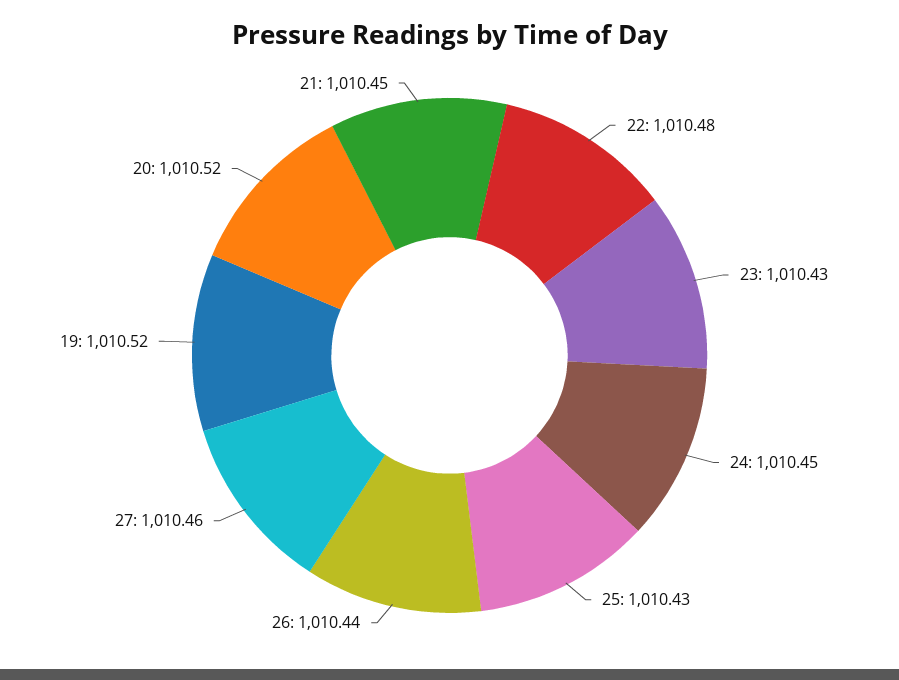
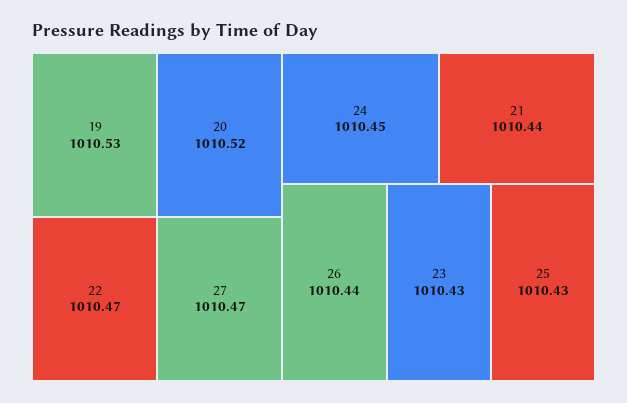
  {
-   "22": 1010.48,
+   "22": 1010.47,
    "23": 1010.43,
    "24": 1010.45,
    "25": 1010.43,
    "26": 1010.44,
-   "27": 1010.46,
+   "27": 1010.47,
-   "19": 1010.52,
+   "19": 1010.53,
    "20": 1010.52,
-   "21": 1010.45
+   "21": 1010.44
  }

